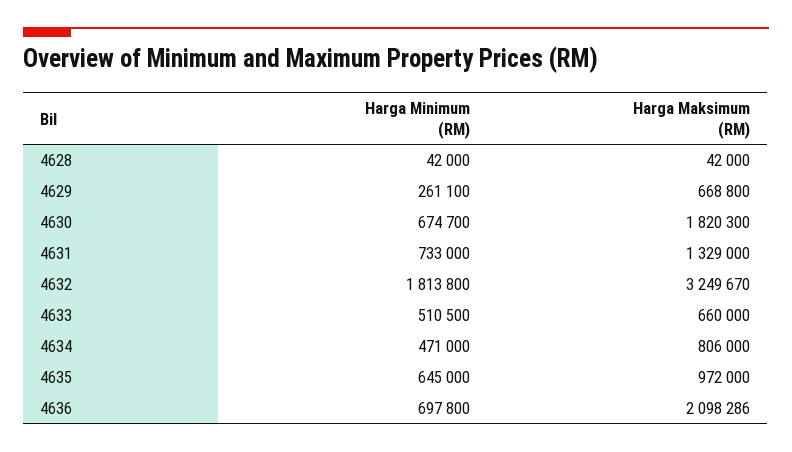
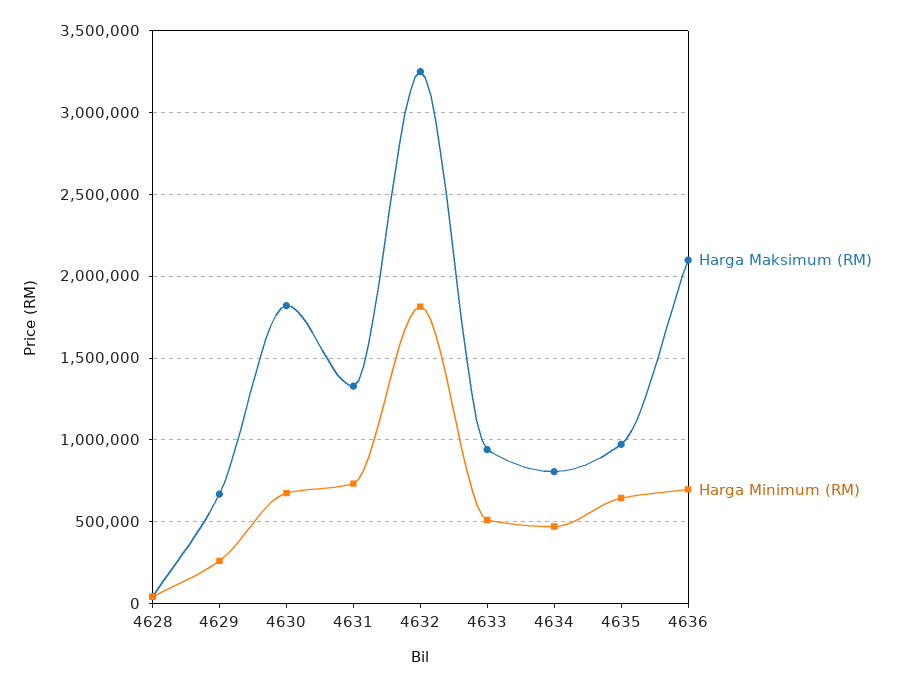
  {
    "Harga Minimum (RM)": {
      "4628": 42000,
      "4629": 261100,
      "4630": 674700,
      "4631": 733000,
      "4632": 1813800,
      "4633": 510500,
      "4634": 471000,
      "4635": 645000,
      "4636": 697800
    },
    "Harga Maksimum (RM)": {
      "4628": 42000,
      "4629": 668800,
      "4630": 1820300,
      "4631": 1329000,
      "4632": 3249670,
-     "4633": 660000,
+     "4633": 950000,
      "4634": 806000,
      "4635": 972000,
      "4636": 2098286
    }
  }

